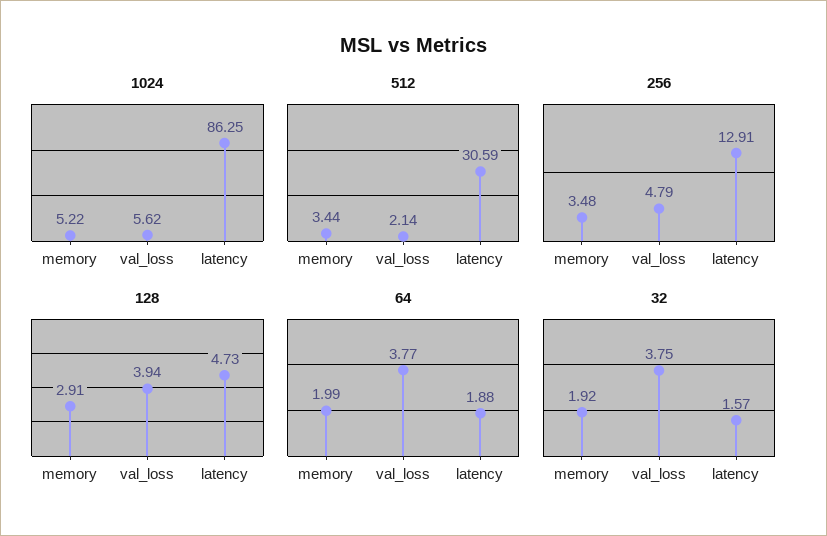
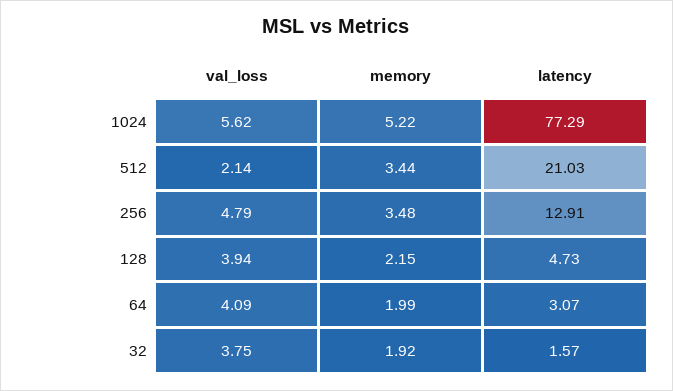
  {
    "1024": {
      "memory": 5.22,
      "val_loss": 5.62,
-     "latency": 86.25
+     "latency": 77.29
    },
    "512": {
      "memory": 3.44,
      "val_loss": 2.14,
-     "latency": 30.59
+     "latency": 21.03
    },
    "256": {
      "memory": 3.48,
      "val_loss": 4.79,
      "latency": 12.91
    },
    "128": {
-     "memory": 2.91,
+     "memory": 2.15,
      "val_loss": 3.94,
      "latency": 4.73
    },
    "64": {
      "memory": 1.99,
-     "val_loss": 3.77,
+     "val_loss": 4.09,
-     "latency": 1.88
+     "latency": 3.07
    },
    "32": {
      "memory": 1.92,
      "val_loss": 3.75,
      "latency": 1.57
    }
  }

